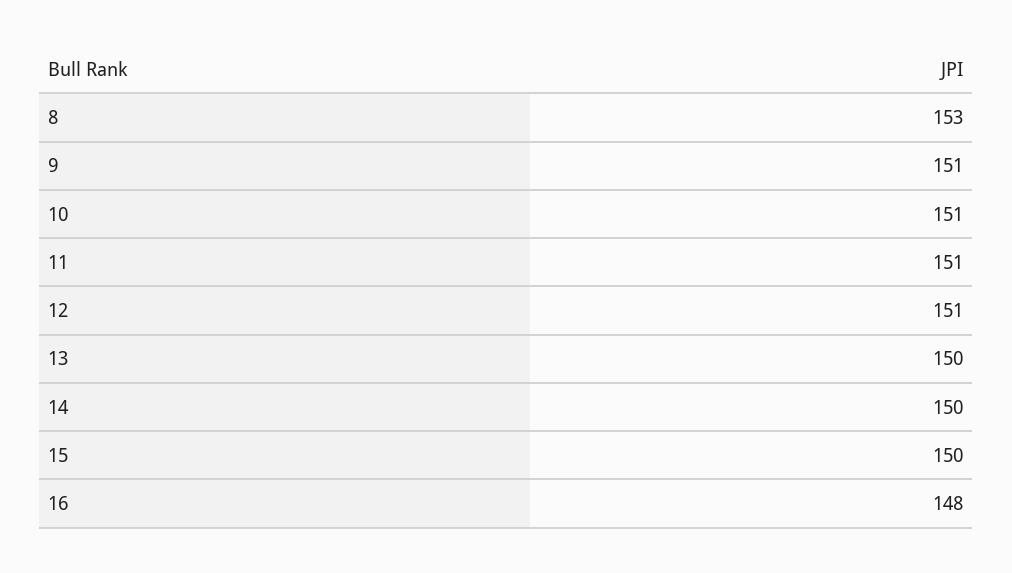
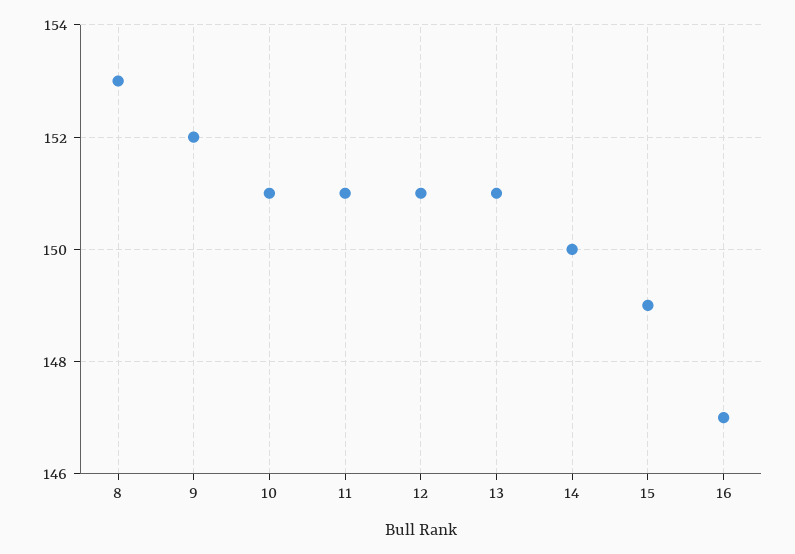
  {
    "8": 153,
-   "9": 151,
+   "9": 152,
    "10": 151,
    "11": 151,
    "12": 151,
-   "13": 150,
+   "13": 151,
    "14": 150,
-   "15": 150,
+   "15": 149,
-   "16": 148
+   "16": 147
  }

